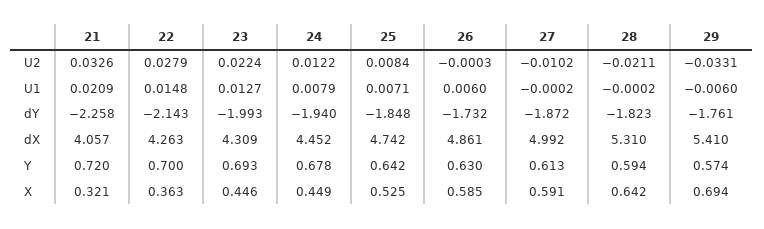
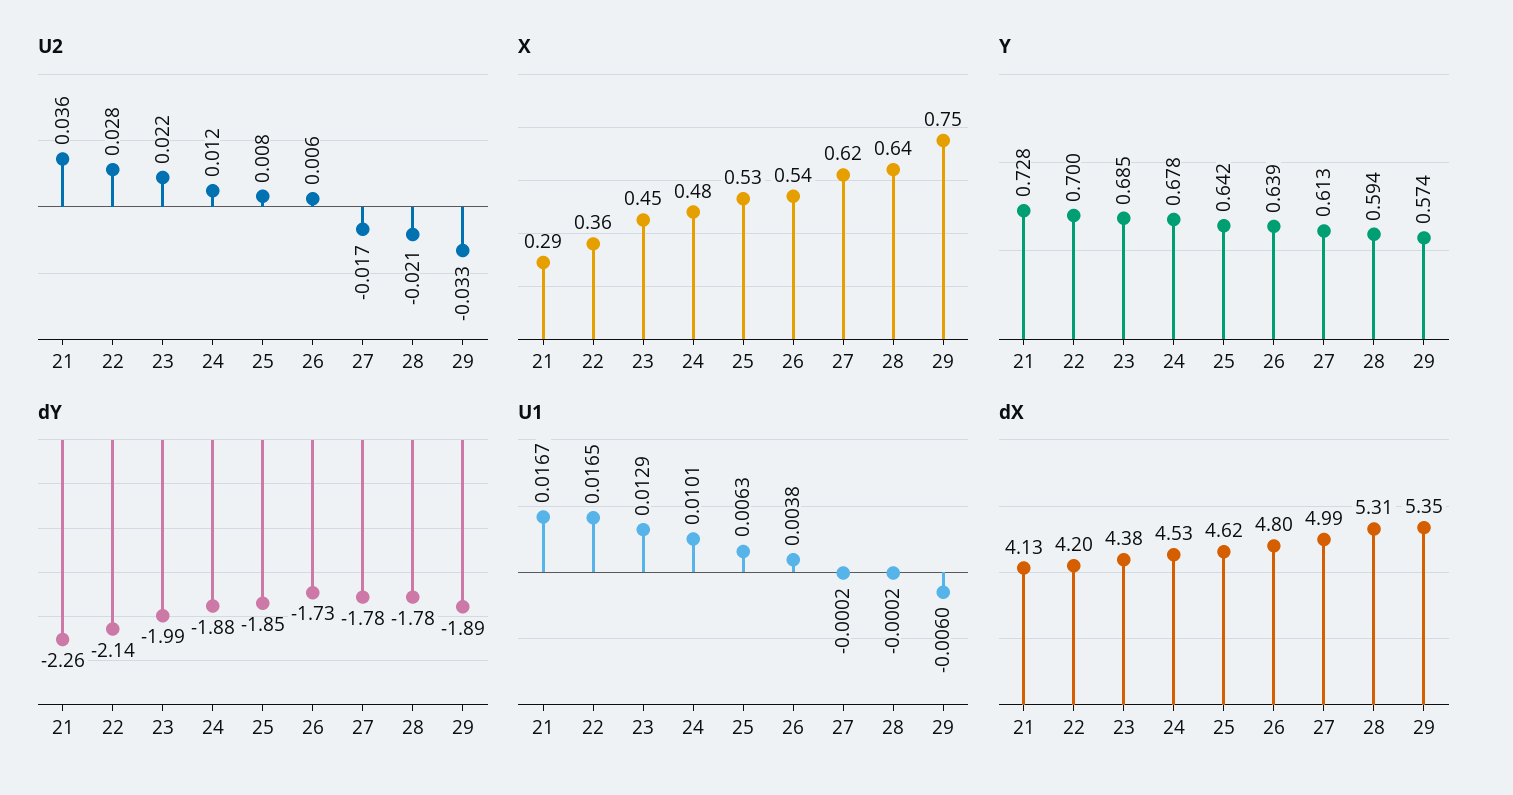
  {
    "U2": {
-     "21": 0.0326,
+     "21": 0.036,
      "22": 0.0279,
      "23": 0.0224,
      "24": 0.0122,
      "25": 0.0084,
-     "26": -0.0003,
+     "26": 0.006,
-     "27": -0.0102,
+     "27": -0.017,
      "28": -0.0211,
      "29": -0.0331
    },
    "U1": {
-     "21": 0.0209,
+     "21": 0.0167,
-     "22": 0.0148,
+     "22": 0.0165,
-     "23": 0.0127,
+     "23": 0.0129,
-     "24": 0.0079,
+     "24": 0.0101,
-     "25": 0.0071,
+     "25": 0.0063,
-     "26": 0.006,
+     "26": 0.0038,
      "27": -0.0002,
      "28": -0.0002,
      "29": -0.006
    },
    "dY": {
      "21": -2.258,
      "22": -2.143,
      "23": -1.993,
-     "24": -1.94,
+     "24": -1.88,
      "25": -1.848,
      "26": -1.732,
-     "27": -1.872,
+     "27": -1.78,
-     "28": -1.823,
+     "28": -1.78,
-     "29": -1.761
+     "29": -1.89
    },
    "dX": {
-     "21": 4.057,
+     "21": 4.13,
-     "22": 4.263,
+     "22": 4.2,
-     "23": 4.309,
+     "23": 4.38,
-     "24": 4.452,
+     "24": 4.53,
-     "25": 4.742,
+     "25": 4.62,
-     "26": 4.861,
+     "26": 4.8,
      "27": 4.992,
      "28": 5.31,
-     "29": 5.41
+     "29": 5.35
    },
    "Y": {
-     "21": 0.72,
+     "21": 0.728,
      "22": 0.7,
-     "23": 0.693,
+     "23": 0.685,
      "24": 0.678,
      "25": 0.642,
-     "26": 0.63,
+     "26": 0.639,
      "27": 0.613,
      "28": 0.594,
      "29": 0.574
    },
    "X": {
-     "21": 0.321,
+     "21": 0.29,
      "22": 0.363,
      "23": 0.446,
-     "24": 0.449,
+     "24": 0.48,
      "25": 0.525,
-     "26": 0.585,
+     "26": 0.54,
-     "27": 0.591,
+     "27": 0.62,
      "28": 0.642,
-     "29": 0.694
+     "29": 0.75
    }
  }

